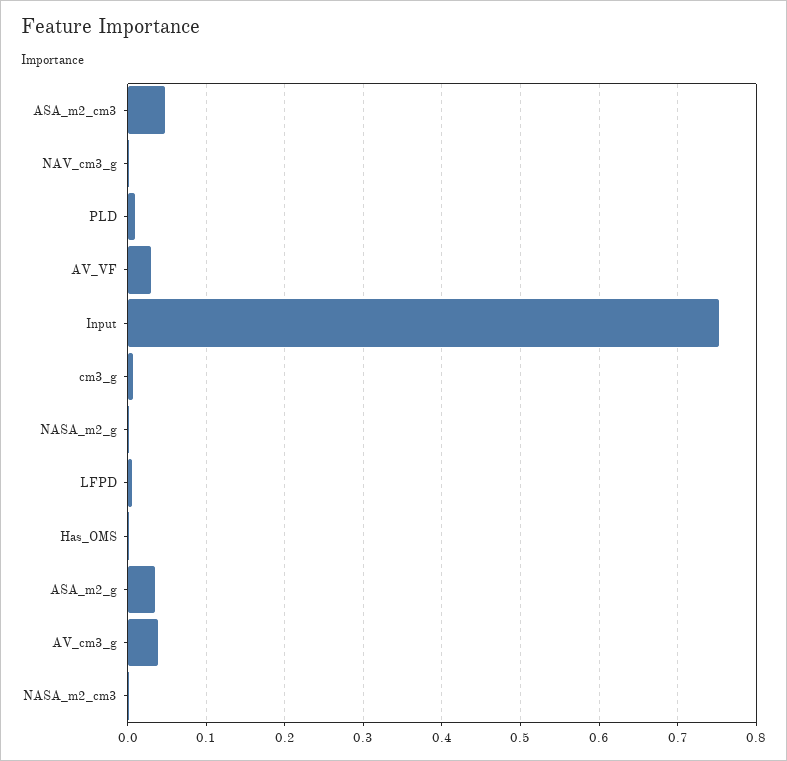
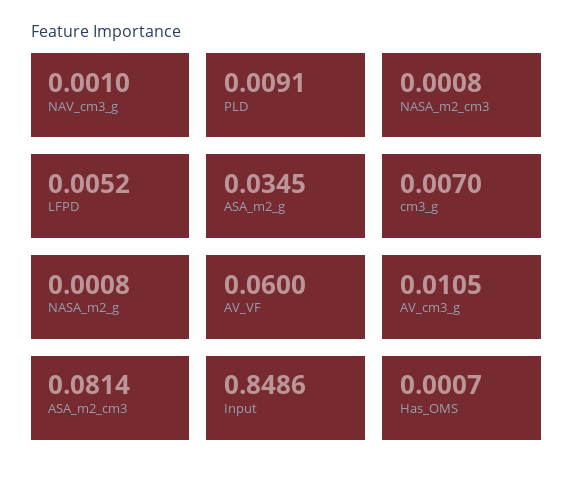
  {
-   "ASA_m2_cm3": 0.05,
+   "ASA_m2_cm3": 0.0814,
    "NAV_cm3_g": 0.001,
    "PLD": 0.0091,
-   "AV_VF": 0.03,
+   "AV_VF": 0.06,
-   "Input": 0.75,
+   "Input": 0.8486,
    "cm3_g": 0.007,
    "NASA_m2_g": 0.0008,
    "LFPD": 0.0052,
    "Has_OMS": 0.0007,
    "ASA_m2_g": 0.0345,
-   "AV_cm3_g": 0.04,
+   "AV_cm3_g": 0.0105,
    "NASA_m2_cm3": 0.0008
  }

